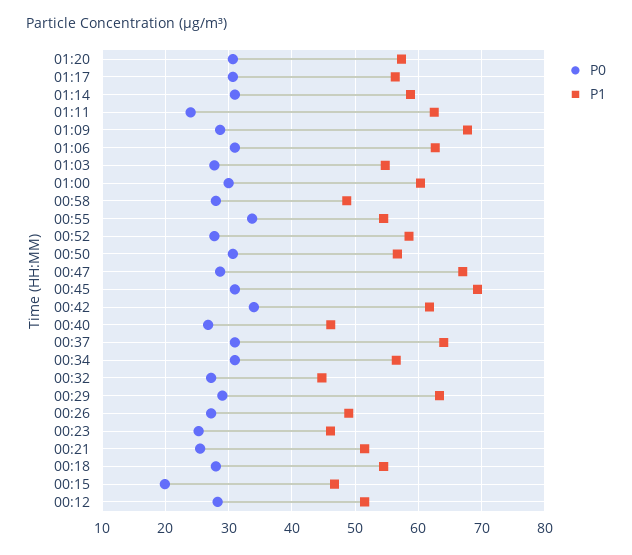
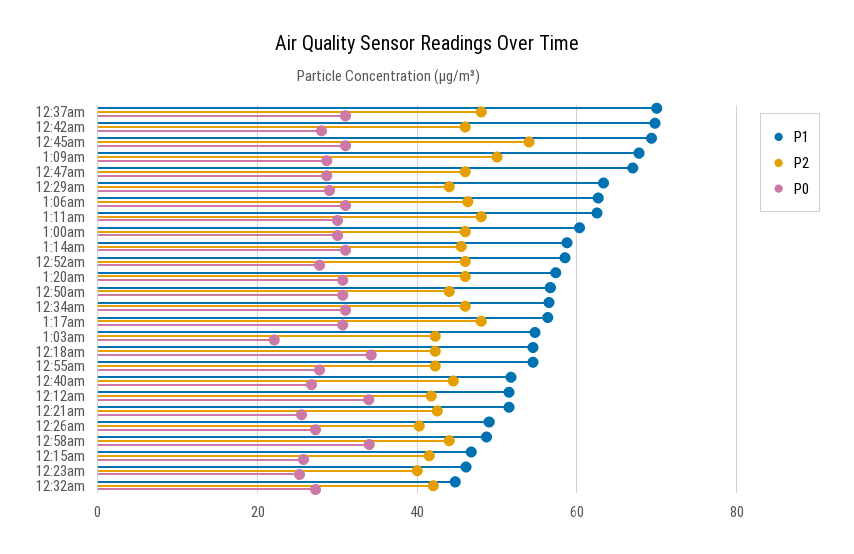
  {
    "P0": {
      "01:20": 31,
      "01:17": 31,
      "01:14": 31,
-     "01:11": 24,
+     "01:11": 30,
      "01:09": 29,
      "01:06": 31,
-     "01:03": 28,
+     "01:03": 22,
      "01:00": 30,
-     "00:58": 28,
+     "00:58": 34,
-     "00:55": 34,
+     "00:55": 28,
      "00:52": 28,
      "00:50": 31,
      "00:47": 29,
      "00:45": 31,
-     "00:42": 34,
+     "00:42": 28,
      "00:40": 27,
      "00:37": 31,
      "00:34": 31,
      "00:32": 27,
      "00:29": 29,
      "00:26": 27,
      "00:23": 25,
      "00:21": 26,
-     "00:18": 28,
+     "00:18": 34,
-     "00:15": 20,
+     "00:15": 26,
-     "00:12": 28
+     "00:12": 34
    },
    "P1": {
      "01:20": 57,
      "01:17": 56,
      "01:14": 59,
      "01:11": 63,
      "01:09": 68,
      "01:06": 63,
      "01:03": 55,
      "01:00": 60,
      "00:58": 49,
      "00:55": 55,
      "00:52": 59,
      "00:50": 57,
      "00:47": 67,
      "00:45": 69,
-     "00:42": 62,
+     "00:42": 70,
-     "00:40": 46,
+     "00:40": 52,
-     "00:37": 64,
+     "00:37": 70,
      "00:34": 57,
      "00:32": 45,
      "00:29": 63,
      "00:26": 49,
      "00:23": 46,
      "00:21": 52,
      "00:18": 55,
      "00:15": 47,
      "00:12": 52
-   }
+   },
+   "P2": {
+     "00:37": 48,
+     "00:42": 46,
+     "00:45": 54,
+     "01:09": 50,
+     "00:47": 46,
+     "00:29": 44,
+     "01:06": 46,
+     "01:11": 48,
+     "01:00": 46,
+     "01:14": 46,
+     "00:52": 46,
+     "01:20": 46,
+     "00:50": 44,
+     "00:34": 46,
+     "01:17": 48,
+     "01:03": 42,
+     "00:18": 42,
+     "00:55": 42,
+     "00:40": 44,
+     "00:12": 42,
+     "00:21": 42,
+     "00:26": 40,
+     "00:58": 44,
+     "00:15": 42,
+     "00:23": 40,
+     "00:32": 42
+   }
  }

